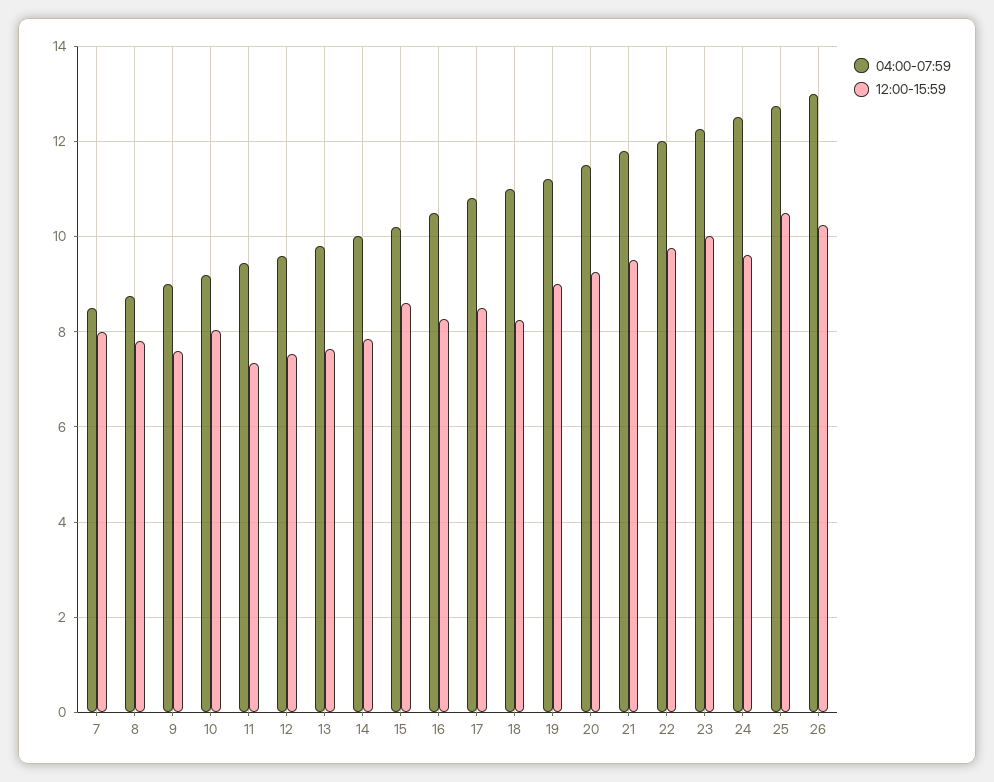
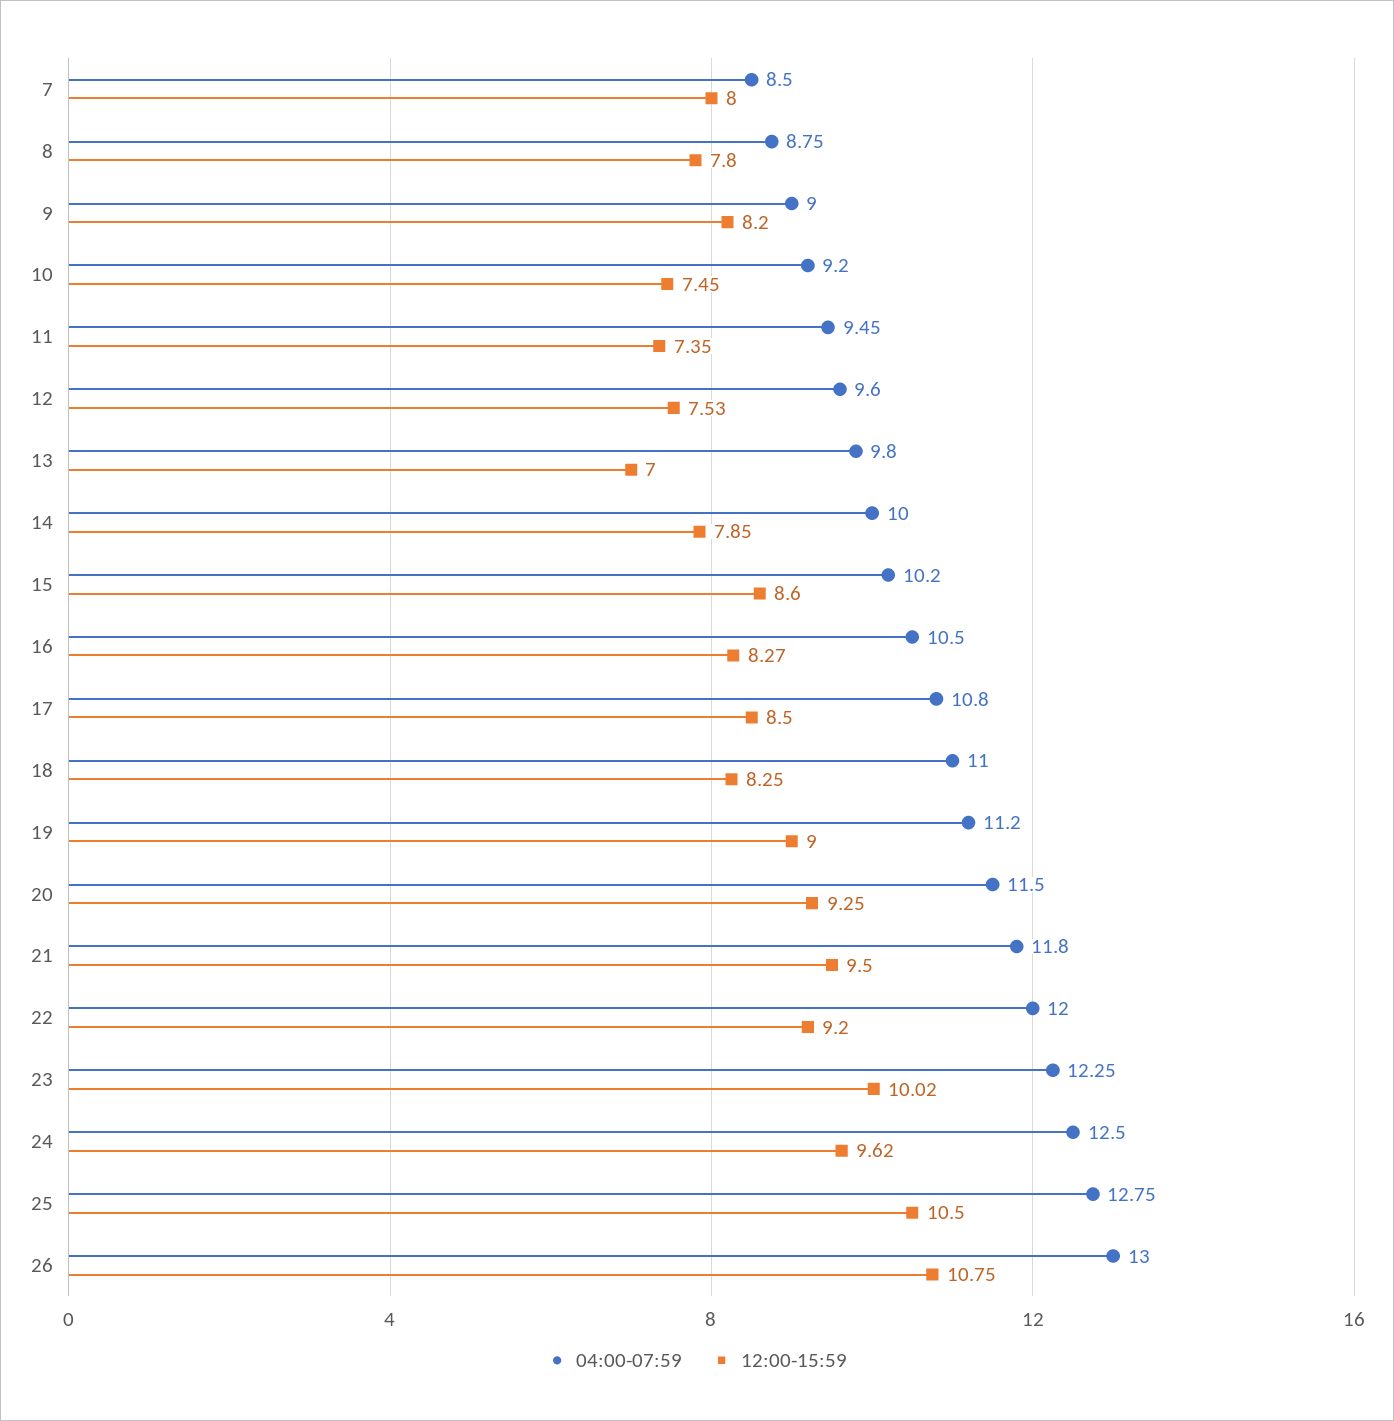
  {
    "04:00-07:59": {
      "7": 8.5,
      "8": 8.75,
      "9": 9,
      "10": 9.2,
      "11": 9.45,
      "12": 9.6,
      "13": 9.8,
      "14": 10,
      "15": 10.2,
      "16": 10.5,
      "17": 10.8,
      "18": 11,
      "19": 11.2,
      "20": 11.5,
      "21": 11.8,
      "22": 12,
      "23": 12.25,
      "24": 12.5,
      "25": 12.75,
      "26": 13
    },
    "12:00-15:59": {
      "7": 8,
      "8": 7.8,
-     "9": 7.6,
+     "9": 8.2,
-     "10": 8,
+     "10": 7.45,
      "11": 7.35,
      "12": 7.53,
-     "13": 7.6,
+     "13": 7,
      "14": 7.85,
      "15": 8.6,
      "16": 8.27,
      "17": 8.5,
      "18": 8.25,
      "19": 9,
      "20": 9.25,
      "21": 9.5,
-     "22": 9.8,
+     "22": 9.2,
      "23": 10.02,
      "24": 9.62,
      "25": 10.5,
-     "26": 10.2
+     "26": 10.75
    }
  }

